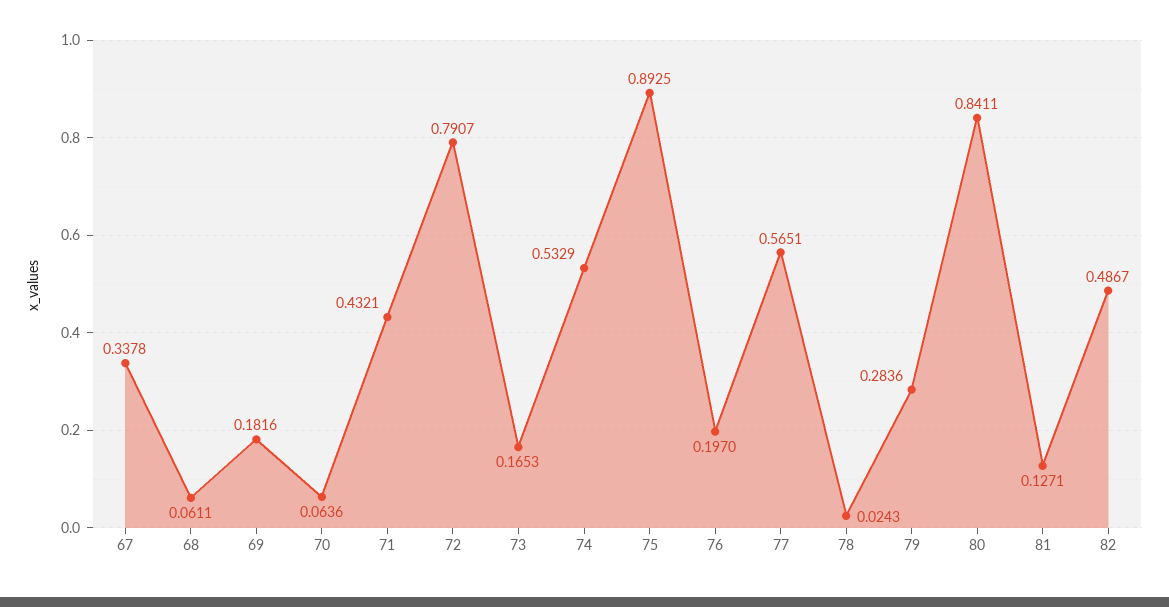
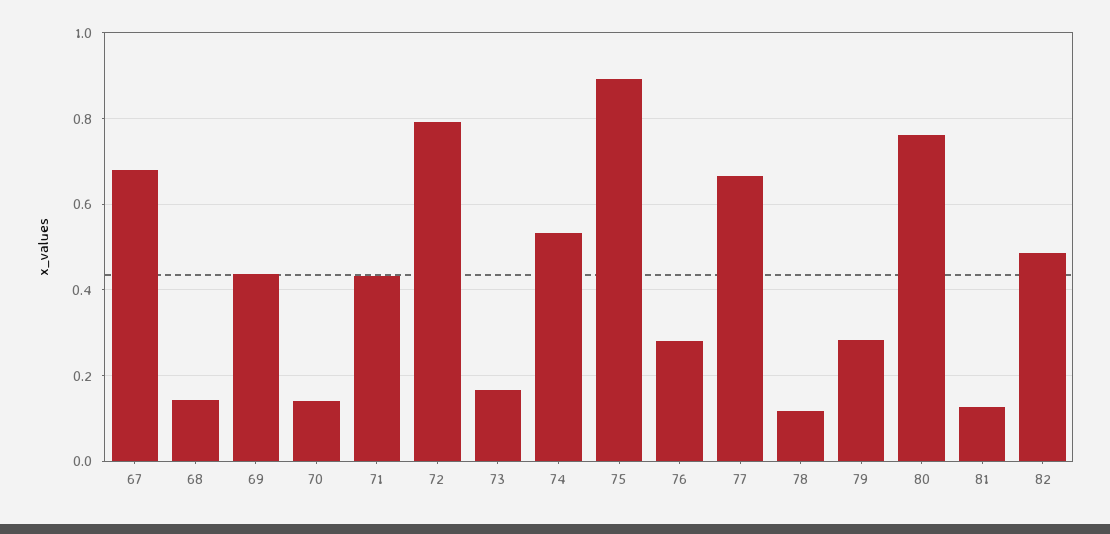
  {
-   "67": 0.3378,
+   "67": 0.68,
-   "68": 0.0611,
+   "68": 0.14,
-   "69": 0.1816,
+   "69": 0.44,
-   "70": 0.0636,
+   "70": 0.14,
    "71": 0.4321,
    "72": 0.7907,
    "73": 0.1653,
    "74": 0.5329,
    "75": 0.8925,
-   "76": 0.197,
+   "76": 0.28,
-   "77": 0.5651,
+   "77": 0.66,
-   "78": 0.0243,
+   "78": 0.12,
    "79": 0.2836,
-   "80": 0.8411,
+   "80": 0.76,
    "81": 0.1271,
    "82": 0.4867
  }

